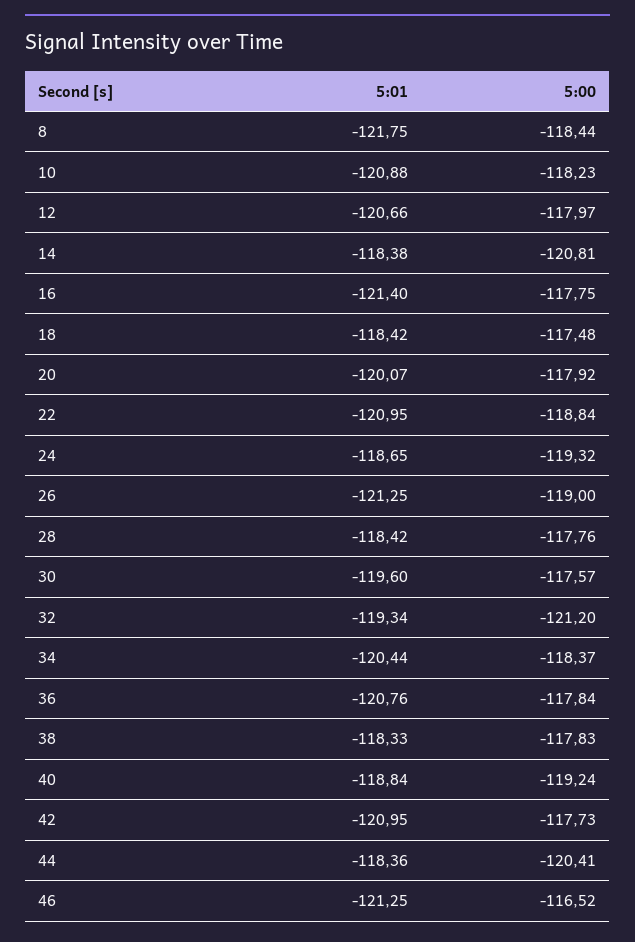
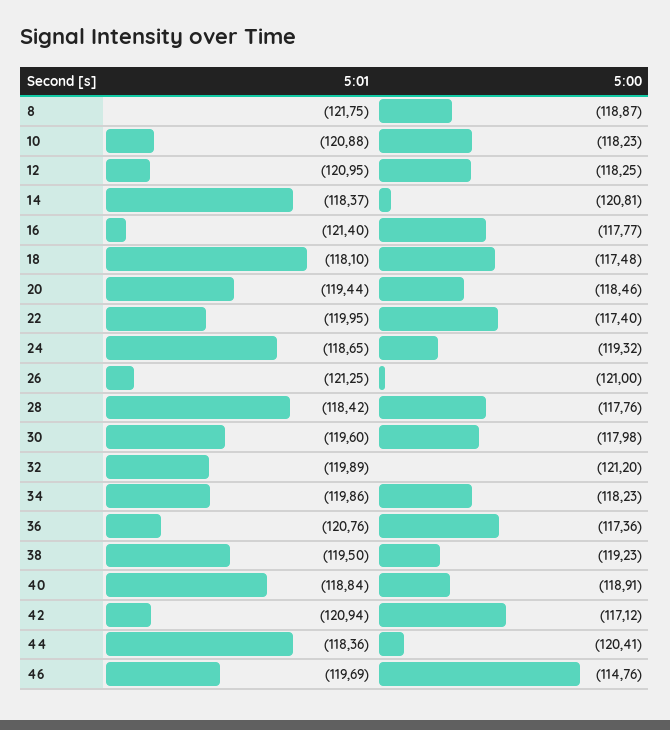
  {
    "5:01": {
      "8": -121.75,
      "10": -120.88,
-     "12": -120.66,
+     "12": -120.95,
-     "14": -118.38,
+     "14": -118.37,
      "16": -121.4,
-     "18": -118.42,
+     "18": -118.1,
-     "20": -120.07,
+     "20": -119.44,
-     "22": -120.95,
+     "22": -119.95,
      "24": -118.65,
      "26": -121.25,
      "28": -118.42,
      "30": -119.6,
-     "32": -119.34,
+     "32": -119.89,
-     "34": -120.44,
+     "34": -119.86,
      "36": -120.76,
-     "38": -118.33,
+     "38": -119.5,
      "40": -118.84,
-     "42": -120.95,
+     "42": -120.94,
      "44": -118.36,
-     "46": -121.25
+     "46": -119.69
    },
    "5:00": {
-     "8": -118.44,
+     "8": -118.87,
      "10": -118.23,
-     "12": -117.97,
+     "12": -118.25,
      "14": -120.81,
-     "16": -117.75,
+     "16": -117.77,
      "18": -117.48,
-     "20": -117.92,
+     "20": -118.46,
-     "22": -118.84,
+     "22": -117.4,
      "24": -119.32,
-     "26": -119,
+     "26": -121,
      "28": -117.76,
-     "30": -117.57,
+     "30": -117.98,
      "32": -121.2,
-     "34": -118.37,
+     "34": -118.23,
-     "36": -117.84,
+     "36": -117.36,
-     "38": -117.83,
+     "38": -119.23,
-     "40": -119.24,
+     "40": -118.91,
-     "42": -117.73,
+     "42": -117.12,
      "44": -120.41,
-     "46": -116.52
+     "46": -114.76
    }
  }

